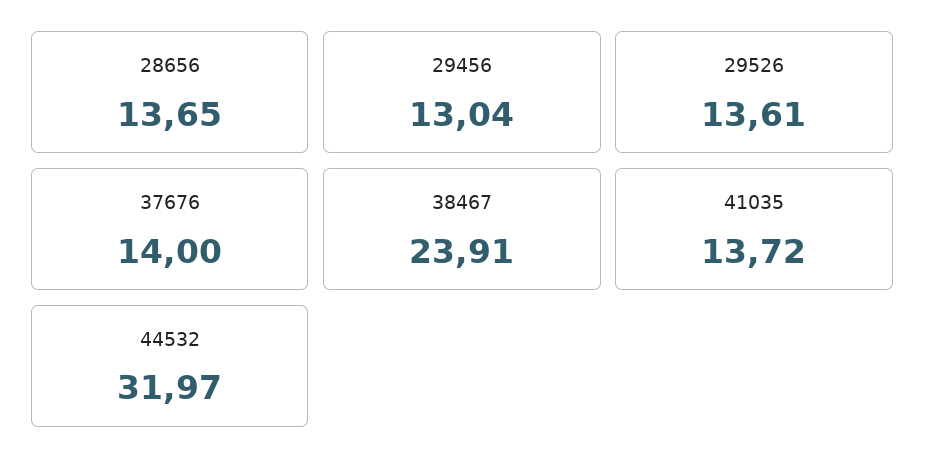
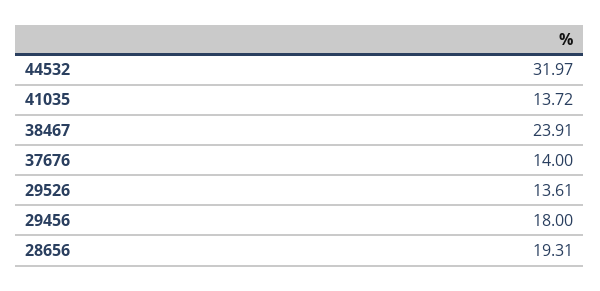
  {
-   "28656": 13.65,
+   "28656": 19.31,
-   "29456": 13.04,
+   "29456": 18,
    "29526": 13.61,
    "37676": 14,
    "38467": 23.91,
    "41035": 13.72,
    "44532": 31.97
  }

